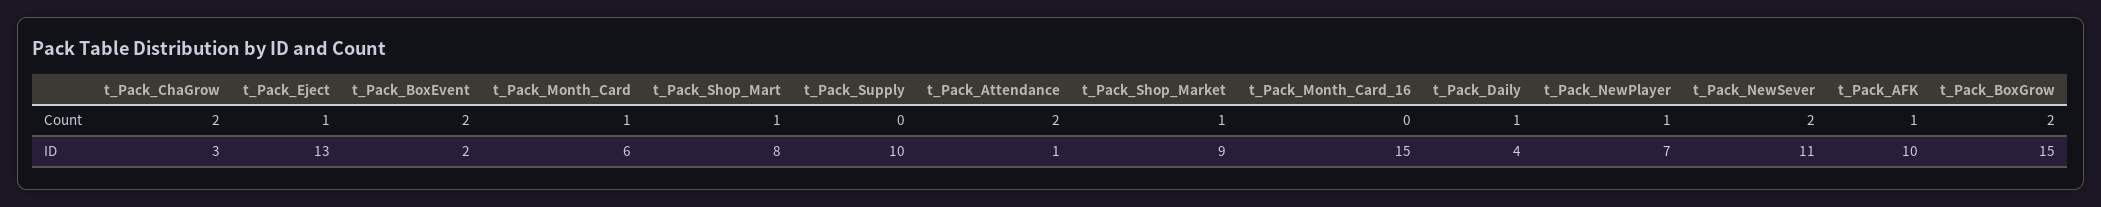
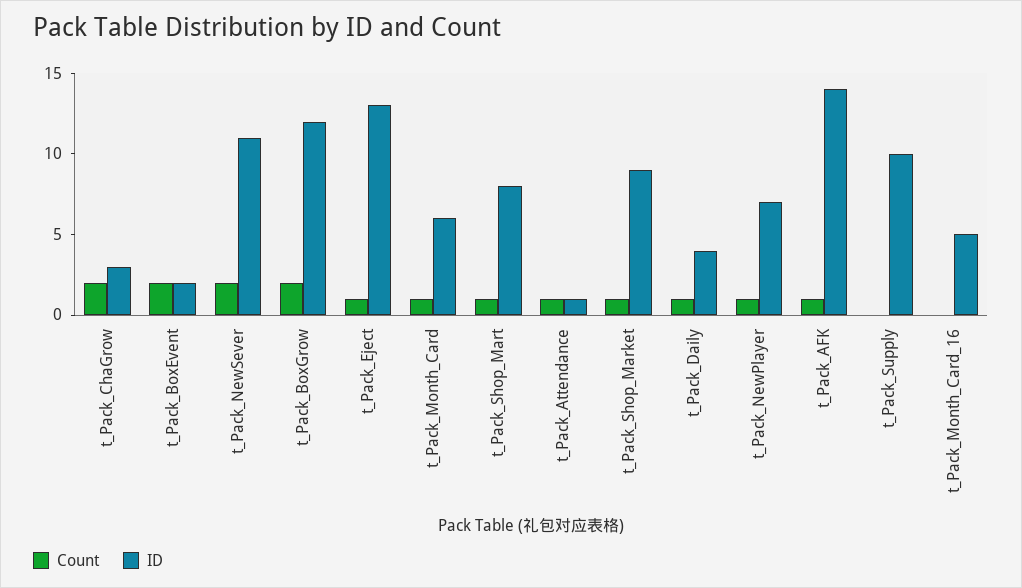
  {
    "Count": {
      "t_Pack_ChaGrow": 2,
      "t_Pack_Eject": 1,
      "t_Pack_BoxEvent": 2,
      "t_Pack_Month_Card": 1,
      "t_Pack_Shop_Mart": 1,
      "t_Pack_Supply": 0,
-     "t_Pack_Attendance": 2,
+     "t_Pack_Attendance": 1,
      "t_Pack_Shop_Market": 1,
      "t_Pack_Month_Card_16": 0,
      "t_Pack_Daily": 1,
      "t_Pack_NewPlayer": 1,
      "t_Pack_NewSever": 2,
      "t_Pack_AFK": 1,
      "t_Pack_BoxGrow": 2
    },
    "ID": {
      "t_Pack_ChaGrow": 3,
      "t_Pack_Eject": 13,
      "t_Pack_BoxEvent": 2,
      "t_Pack_Month_Card": 6,
      "t_Pack_Shop_Mart": 8,
      "t_Pack_Supply": 10,
      "t_Pack_Attendance": 1,
      "t_Pack_Shop_Market": 9,
-     "t_Pack_Month_Card_16": 15,
+     "t_Pack_Month_Card_16": 5,
      "t_Pack_Daily": 4,
      "t_Pack_NewPlayer": 7,
      "t_Pack_NewSever": 11,
-     "t_Pack_AFK": 10,
+     "t_Pack_AFK": 14,
-     "t_Pack_BoxGrow": 15
+     "t_Pack_BoxGrow": 12
    }
  }

